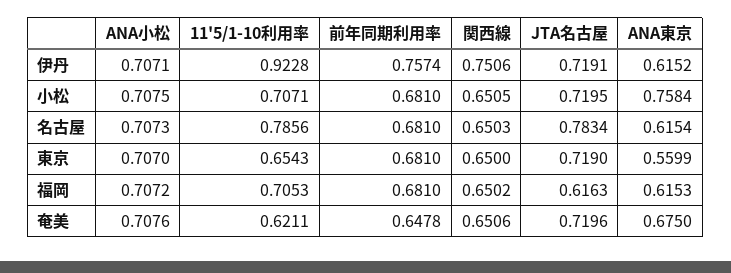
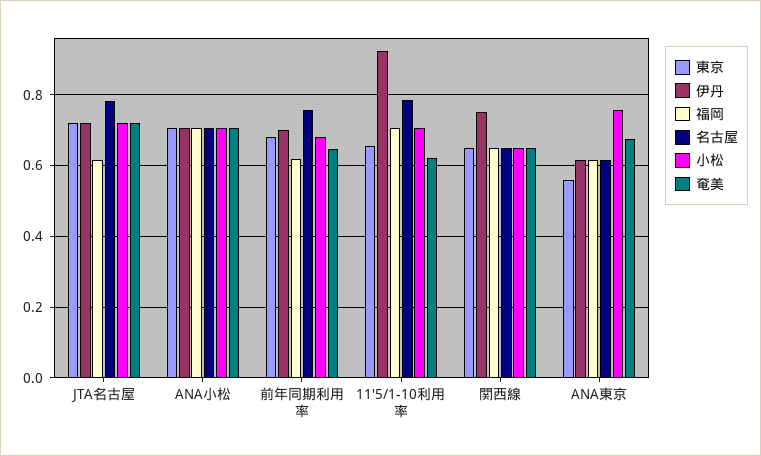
  {
    "伊丹": {
      "ANA小松": 0.7071,
      "11'5/1-10利用率": 0.9228,
-     "前年同期利用率": 0.7574,
+     "前年同期利用率": 0.7,
      "関西線": 0.7506,
      "JTA名古屋": 0.7191,
      "ANA東京": 0.6152
    },
    "小松": {
      "ANA小松": 0.7075,
      "11'5/1-10利用率": 0.7071,
      "前年同期利用率": 0.681,
      "関西線": 0.6505,
      "JTA名古屋": 0.7195,
      "ANA東京": 0.7584
    },
    "名古屋": {
      "ANA小松": 0.7073,
      "11'5/1-10利用率": 0.7856,
-     "前年同期利用率": 0.681,
+     "前年同期利用率": 0.76,
      "関西線": 0.6503,
      "JTA名古屋": 0.7834,
      "ANA東京": 0.6154
    },
    "東京": {
      "ANA小松": 0.707,
      "11'5/1-10利用率": 0.6543,
      "前年同期利用率": 0.681,
      "関西線": 0.65,
      "JTA名古屋": 0.719,
      "ANA東京": 0.5599
    },
    "福岡": {
      "ANA小松": 0.7072,
      "11'5/1-10利用率": 0.7053,
-     "前年同期利用率": 0.681,
+     "前年同期利用率": 0.62,
      "関西線": 0.6502,
      "JTA名古屋": 0.6163,
      "ANA東京": 0.6153
    },
    "奄美": {
      "ANA小松": 0.7076,
      "11'5/1-10利用率": 0.6211,
      "前年同期利用率": 0.6478,
      "関西線": 0.6506,
      "JTA名古屋": 0.7196,
      "ANA東京": 0.675
    }
  }

